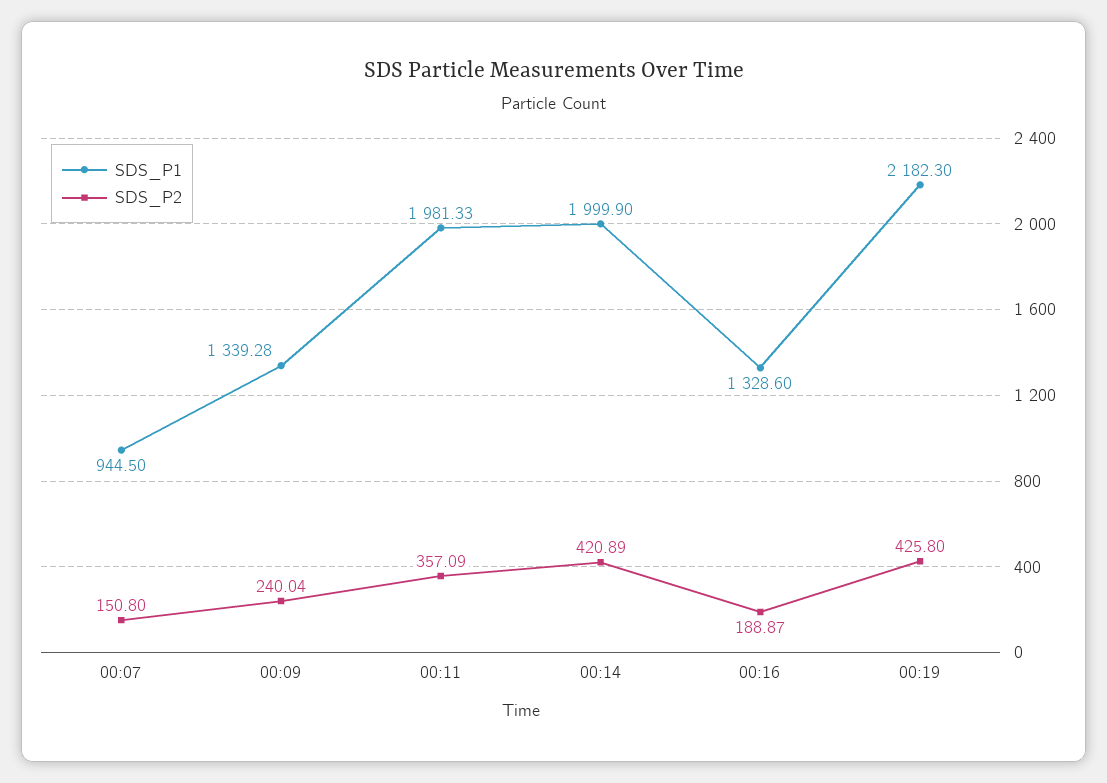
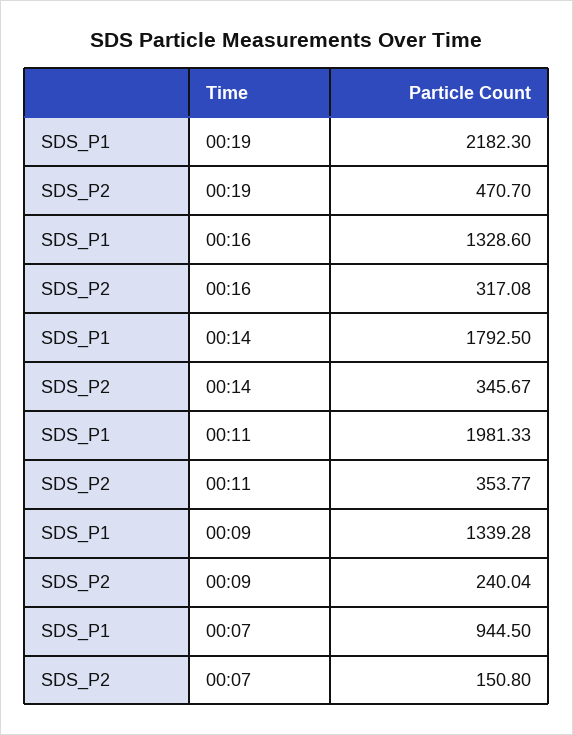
  {
    "SDS_P1": {
      "00:07": 944.5,
      "00:09": 1339.28,
      "00:11": 1981.33,
-     "00:14": 1999.9,
+     "00:14": 1792.5,
      "00:16": 1328.6,
      "00:19": 2182.3
    },
    "SDS_P2": {
      "00:07": 150.8,
      "00:09": 240.04,
-     "00:11": 357.09,
+     "00:11": 353.77,
-     "00:14": 420.89,
+     "00:14": 345.67,
-     "00:16": 188.87,
+     "00:16": 317.08,
-     "00:19": 425.8
+     "00:19": 470.7
    }
  }

